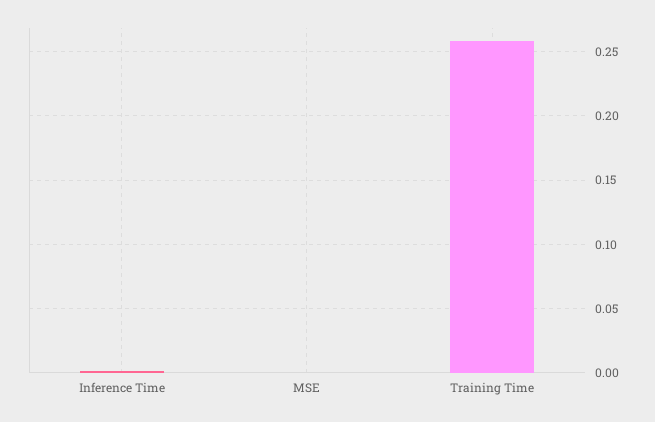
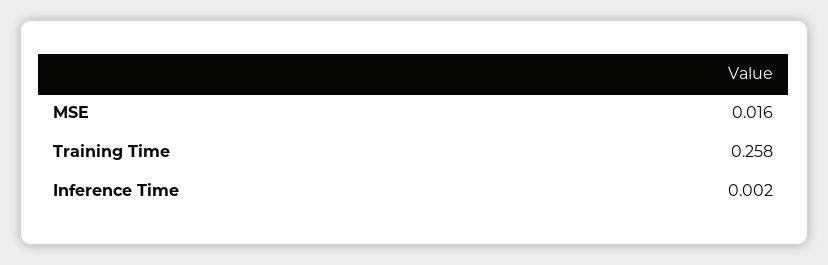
  {
    "Inference Time": 0.002,
-   "MSE": 0,
+   "MSE": 0.016,
    "Training Time": 0.258
  }

